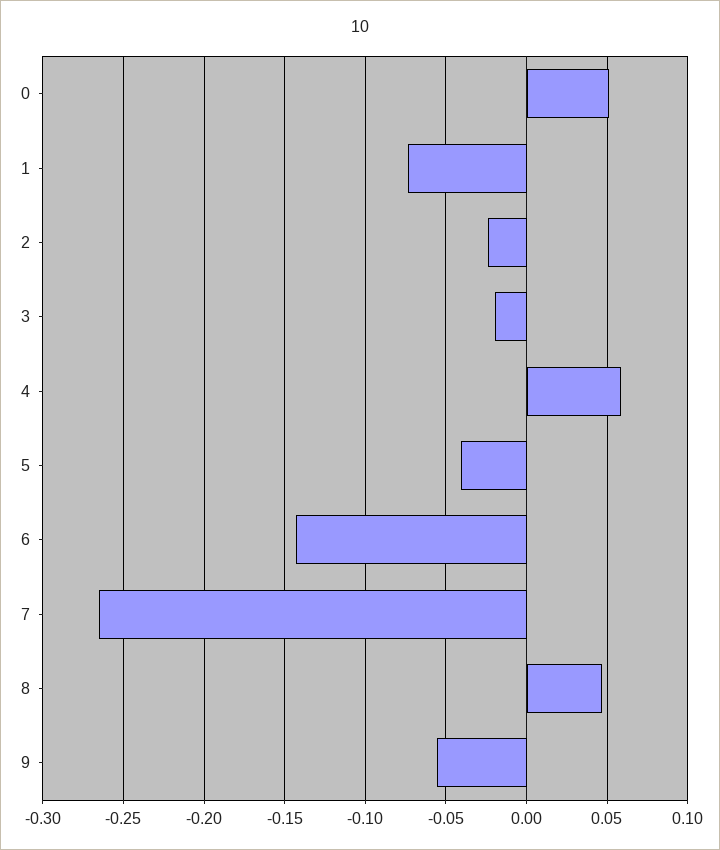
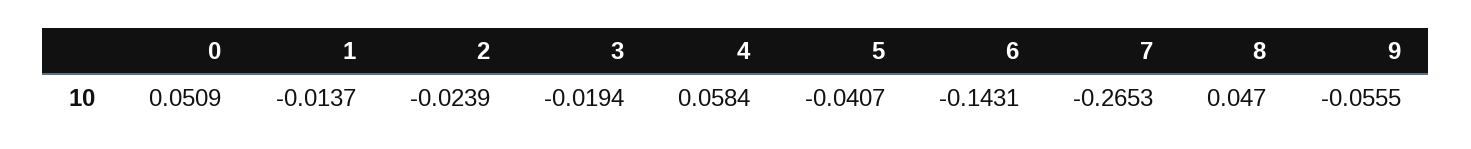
  {
    "0": 0.0509,
-   "1": -0.075,
+   "1": -0.0137,
    "2": -0.0239,
    "3": -0.0194,
    "4": 0.0584,
    "5": -0.0407,
    "6": -0.1431,
    "7": -0.2653,
    "8": 0.047,
    "9": -0.0555
  }

